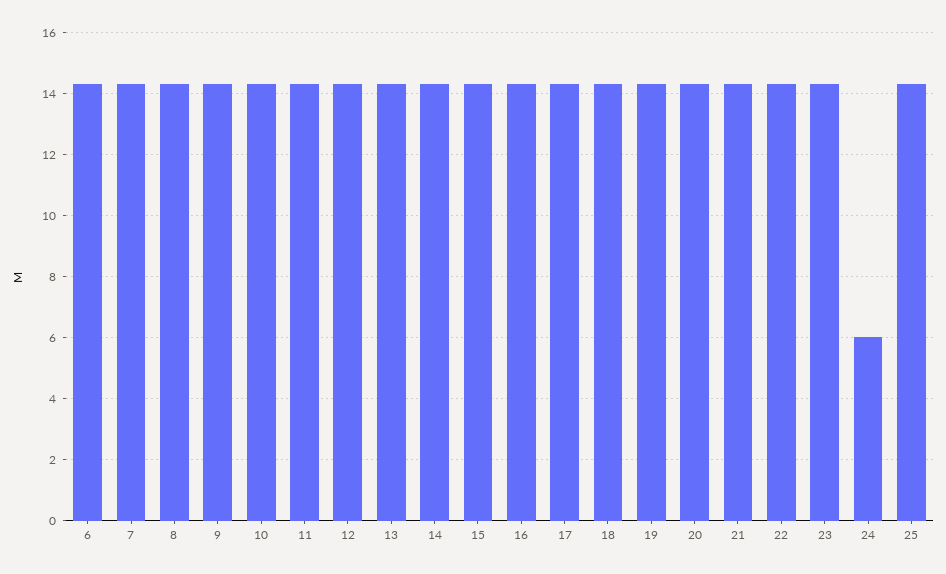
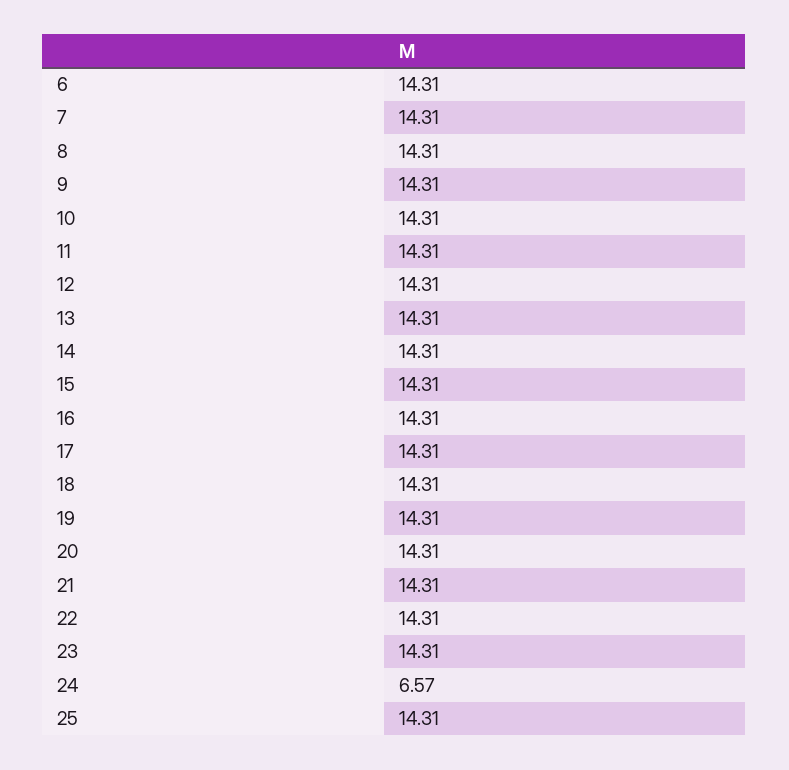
  {
    "6": 14.31,
    "7": 14.31,
    "8": 14.31,
    "9": 14.31,
    "10": 14.31,
    "11": 14.31,
    "12": 14.31,
    "13": 14.31,
    "14": 14.31,
    "15": 14.31,
    "16": 14.31,
    "17": 14.31,
    "18": 14.31,
    "19": 14.31,
    "20": 14.31,
    "21": 14.31,
    "22": 14.31,
    "23": 14.31,
-   "24": 6,
+   "24": 6.57,
    "25": 14.31
  }

